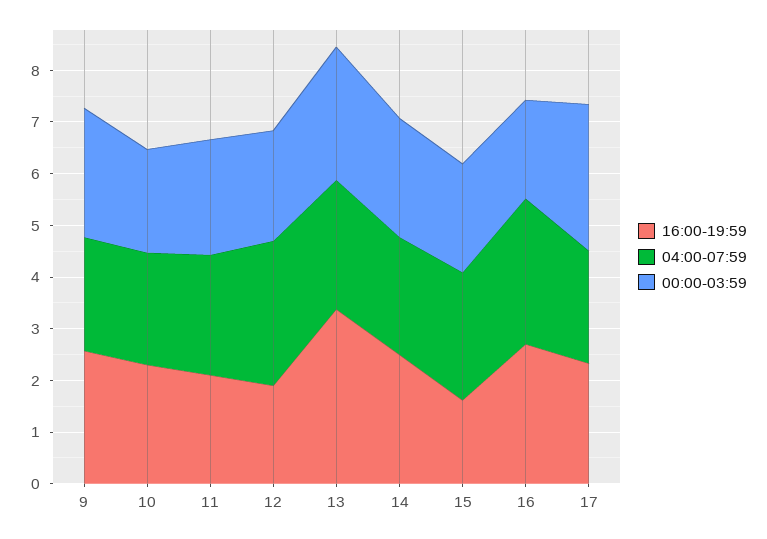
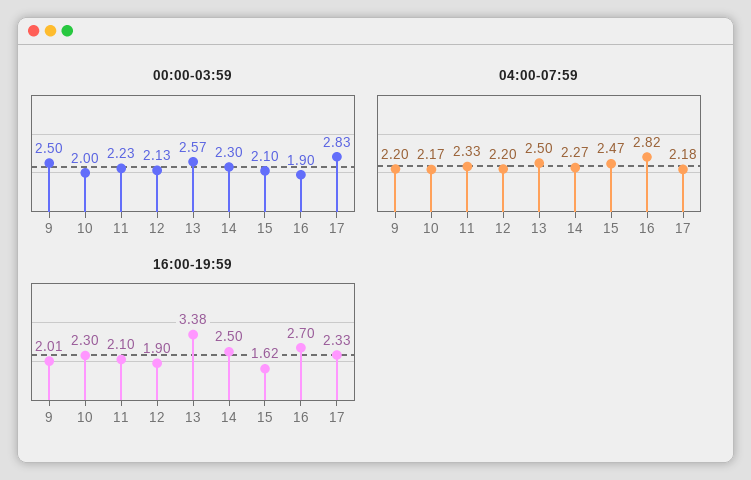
  {
    "16:00-19:59": {
-     "9": 2.6,
+     "9": 2.01,
      "10": 2.3,
      "11": 2.1,
      "12": 1.9,
      "13": 3.38,
      "14": 2.5,
      "15": 1.62,
      "16": 2.7,
      "17": 2.33
    },
    "04:00-07:59": {
      "9": 2.2,
      "10": 2.17,
      "11": 2.33,
-     "12": 2.8,
+     "12": 2.2,
      "13": 2.5,
      "14": 2.27,
      "15": 2.47,
      "16": 2.82,
      "17": 2.18
    },
    "00:00-03:59": {
      "9": 2.5,
      "10": 2,
      "11": 2.23,
      "12": 2.13,
      "13": 2.57,
      "14": 2.3,
      "15": 2.1,
      "16": 1.9,
      "17": 2.83
    }
  }

